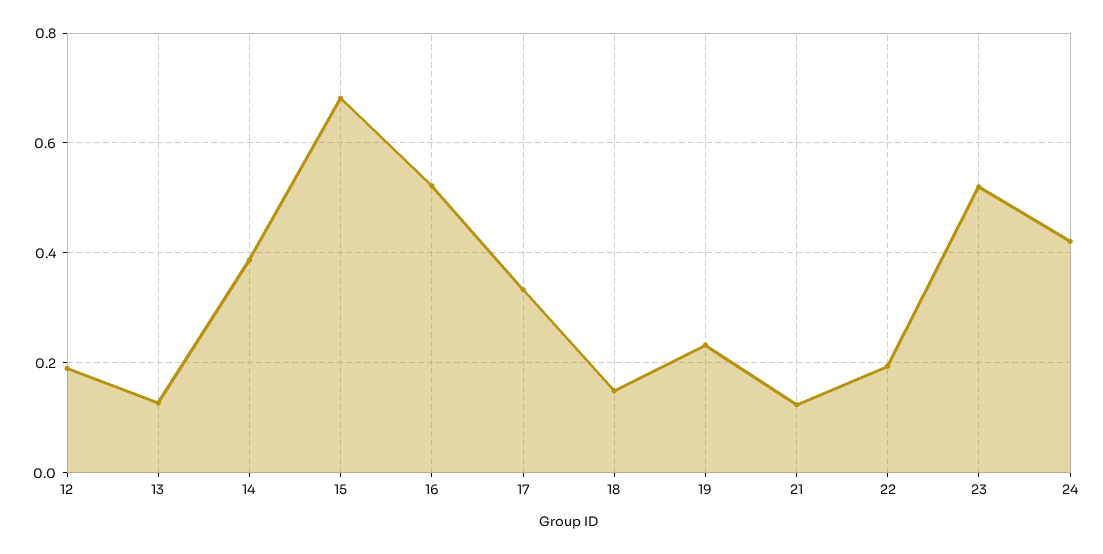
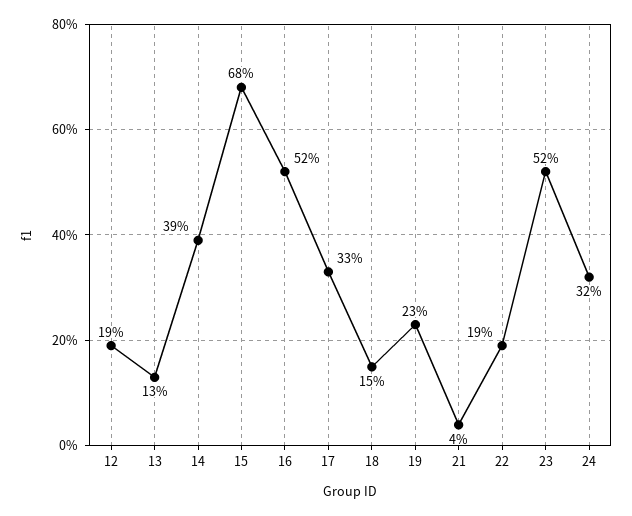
  {
    "12": 0.19,
    "13": 0.13,
    "14": 0.39,
    "15": 0.68,
    "16": 0.52,
    "17": 0.33,
    "18": 0.15,
    "19": 0.23,
-   "21": 0.12,
+   "21": 0.04,
    "22": 0.19,
    "23": 0.52,
-   "24": 0.42
+   "24": 0.32
  }

